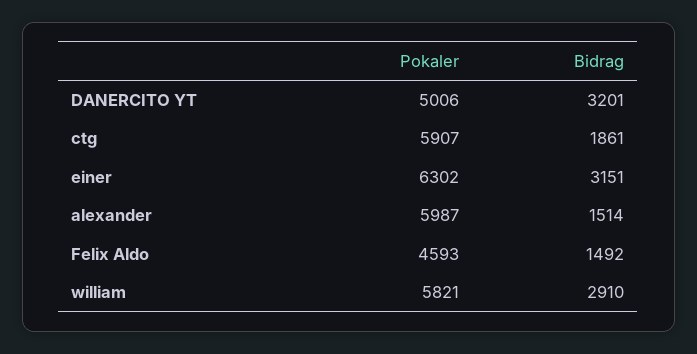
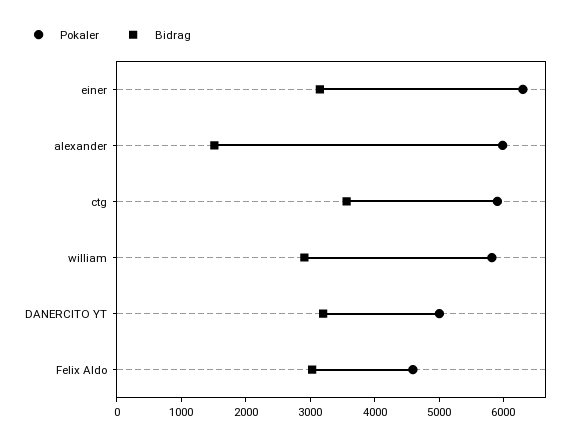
  {
    "Pokaler": {
      "DANERCITO YT": 5006,
      "ctg": 5907,
      "einer": 6302,
      "alexander": 5987,
      "Felix Aldo": 4593,
      "william": 5821
    },
    "Bidrag": {
      "DANERCITO YT": 3201,
-     "ctg": 1861,
+     "ctg": 3600,
      "einer": 3151,
      "alexander": 1514,
-     "Felix Aldo": 1492,
+     "Felix Aldo": 3000,
      "william": 2910
    }
  }

